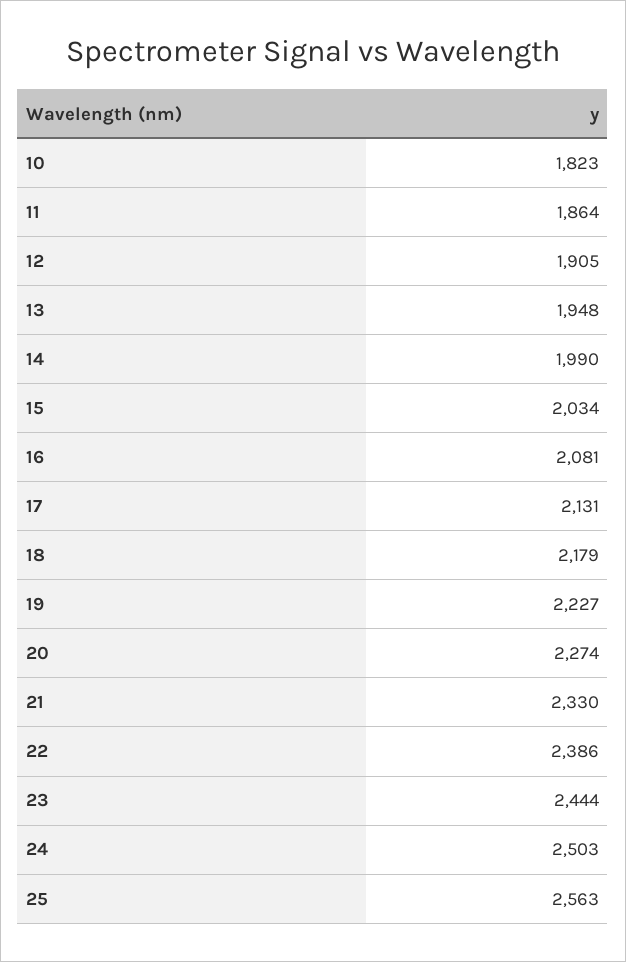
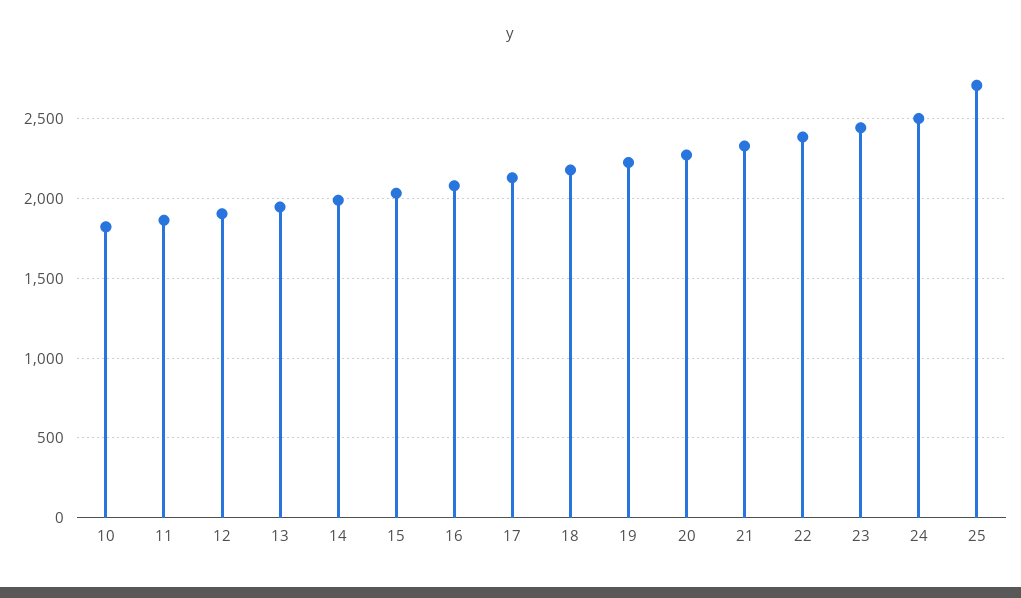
  {
    "10": 1823,
    "11": 1864,
    "12": 1905,
    "13": 1948,
    "14": 1990,
    "15": 2034,
    "16": 2081,
    "17": 2131,
    "18": 2179,
    "19": 2227,
    "20": 2274,
    "21": 2330,
    "22": 2386,
    "23": 2444,
    "24": 2503,
-   "25": 2563
+   "25": 2700
  }

